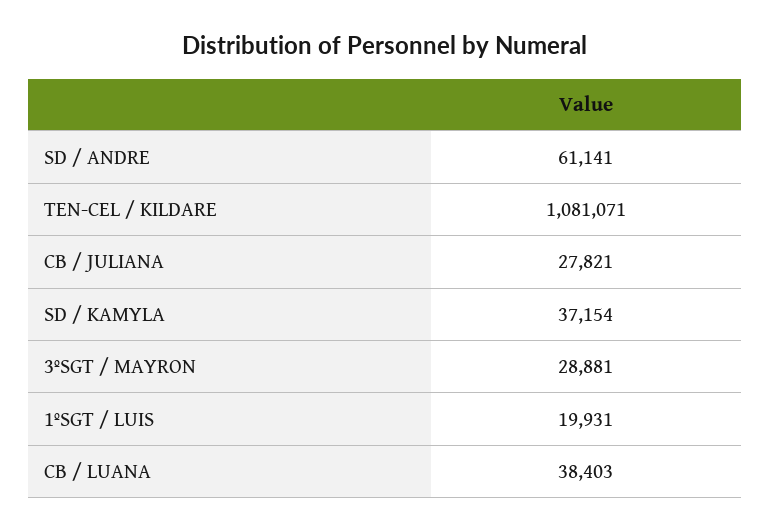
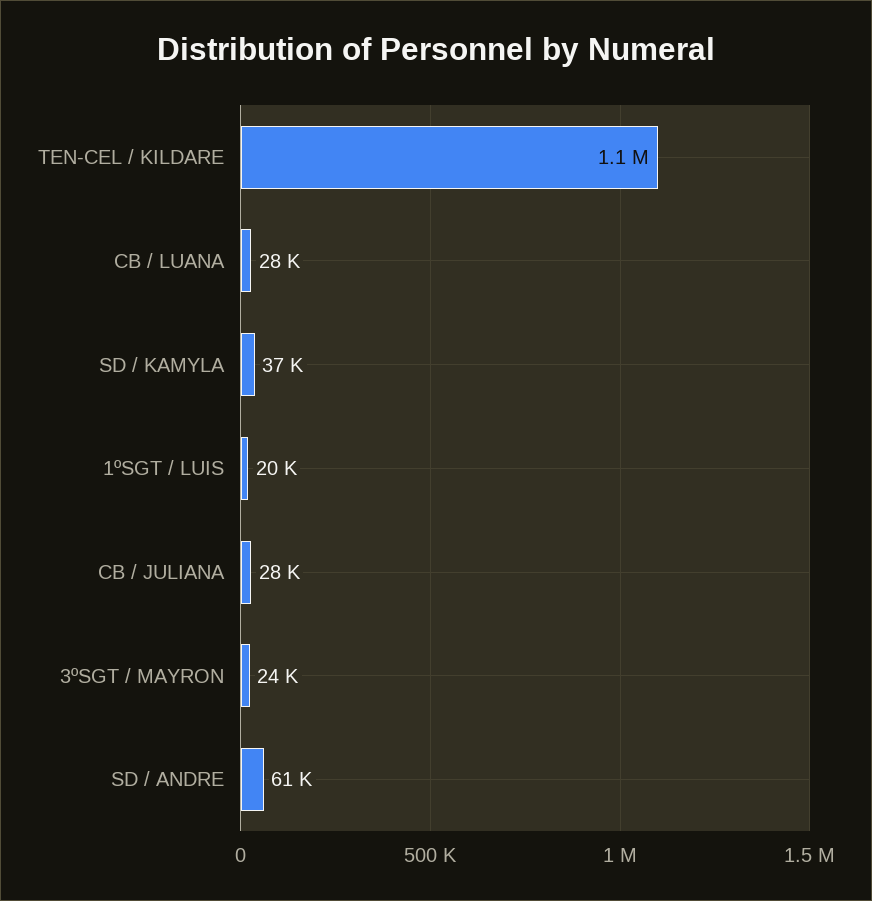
  {
    "SD / ANDRE": 61141,
    "TEN-CEL / KILDARE": 1081071,
    "CB / JULIANA": 27821,
    "SD / KAMYLA": 37154,
-   "3ºSGT / MAYRON": 28881,
+   "3ºSGT / MAYRON": 24000,
    "1ºSGT / LUIS": 19931,
-   "CB / LUANA": 38403
+   "CB / LUANA": 28000
  }

